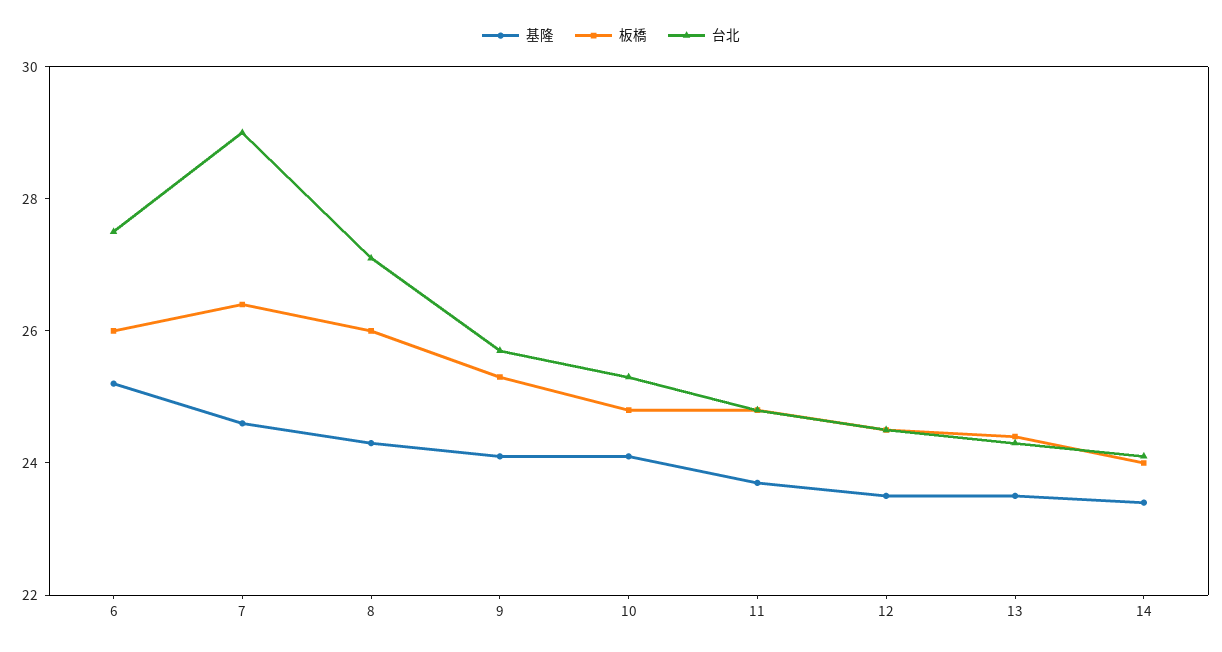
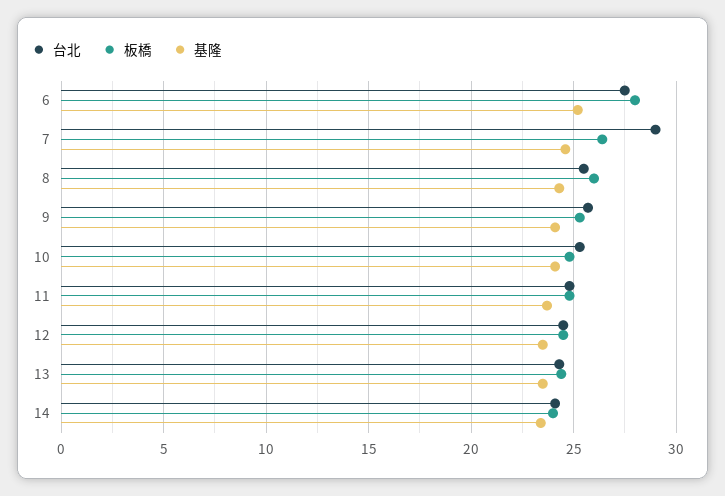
  {
    "基隆": {
      "6": 25,
      "7": 24.5,
      "8": 24.5,
      "9": 24,
      "10": 24,
      "11": 23.5,
      "12": 23.5,
      "13": 23.5,
      "14": 23.5
    },
    "板橋": {
-     "6": 26,
+     "6": 28,
      "7": 26.5,
      "8": 26,
      "9": 25.5,
      "10": 25,
      "11": 25,
      "12": 24.5,
      "13": 24.5,
      "14": 24
    },
    "台北": {
      "6": 27.5,
      "7": 29,
-     "8": 27,
+     "8": 25.5,
      "9": 25.5,
      "10": 25.5,
      "11": 25,
      "12": 24.5,
      "13": 24.5,
      "14": 24
    }
  }

